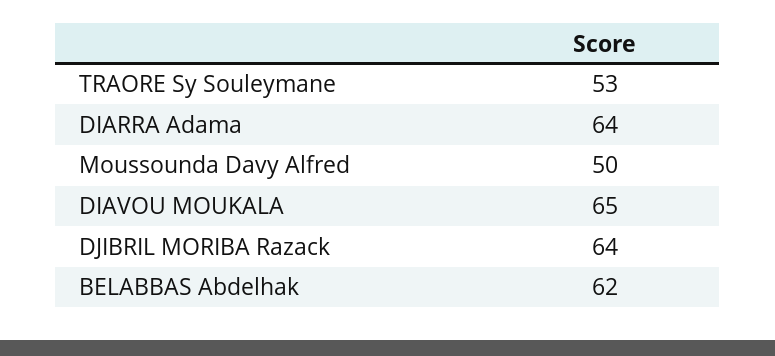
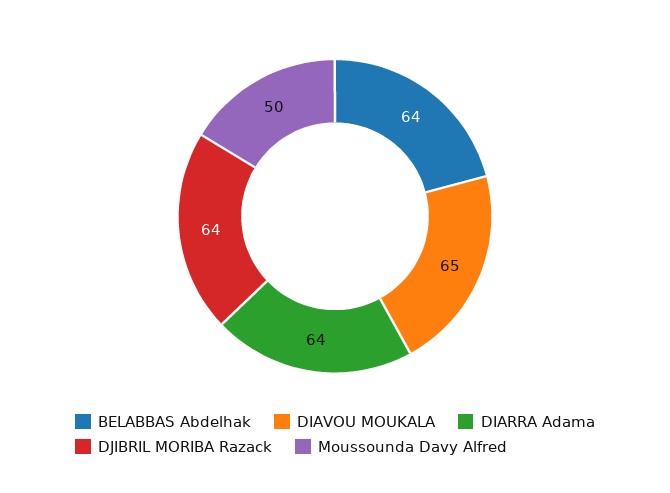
  {
-   "TRAORE Sy Souleymane": 53,
    "DIARRA Adama": 64,
    "Moussounda Davy Alfred": 50,
    "DIAVOU MOUKALA": 65,
    "DJIBRIL MORIBA Razack": 64,
-   "BELABBAS Abdelhak": 62
+   "BELABBAS Abdelhak": 64
  }

